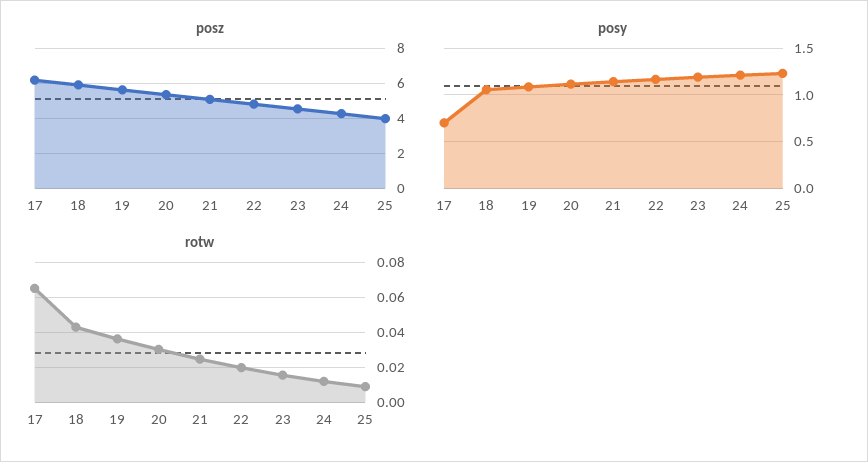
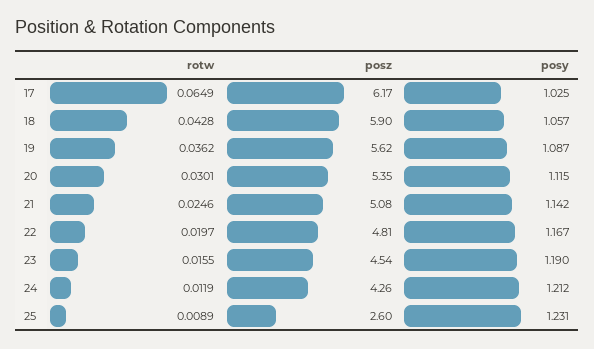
  {
    "posz": {
      "17": 6.17,
      "18": 5.9,
      "19": 5.62,
      "20": 5.35,
      "21": 5.08,
      "22": 4.81,
      "23": 4.54,
      "24": 4.26,
-     "25": 4
+     "25": 2.6
    },
    "posy": {
-     "17": 0.7,
+     "17": 1.025,
      "18": 1.057,
      "19": 1.087,
      "20": 1.115,
      "21": 1.142,
      "22": 1.167,
      "23": 1.19,
      "24": 1.212,
      "25": 1.231
    },
    "rotw": {
      "17": 0.0649,
      "18": 0.0428,
      "19": 0.0362,
      "20": 0.0301,
      "21": 0.0246,
      "22": 0.0197,
      "23": 0.0155,
      "24": 0.0119,
      "25": 0.0089
    }
  }

